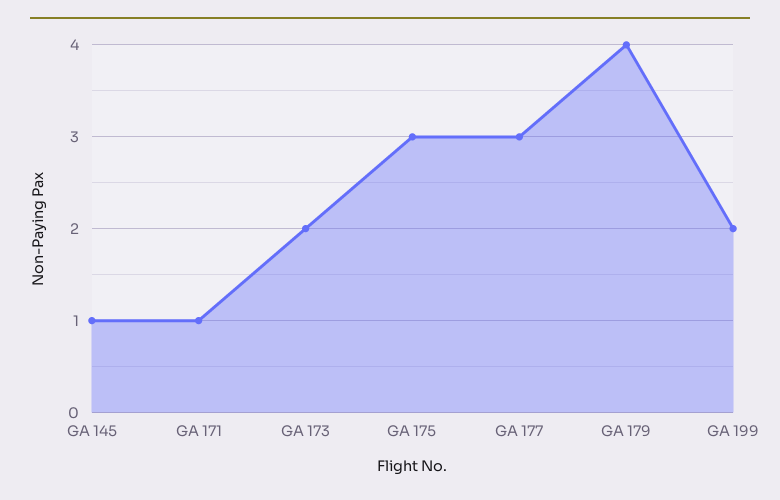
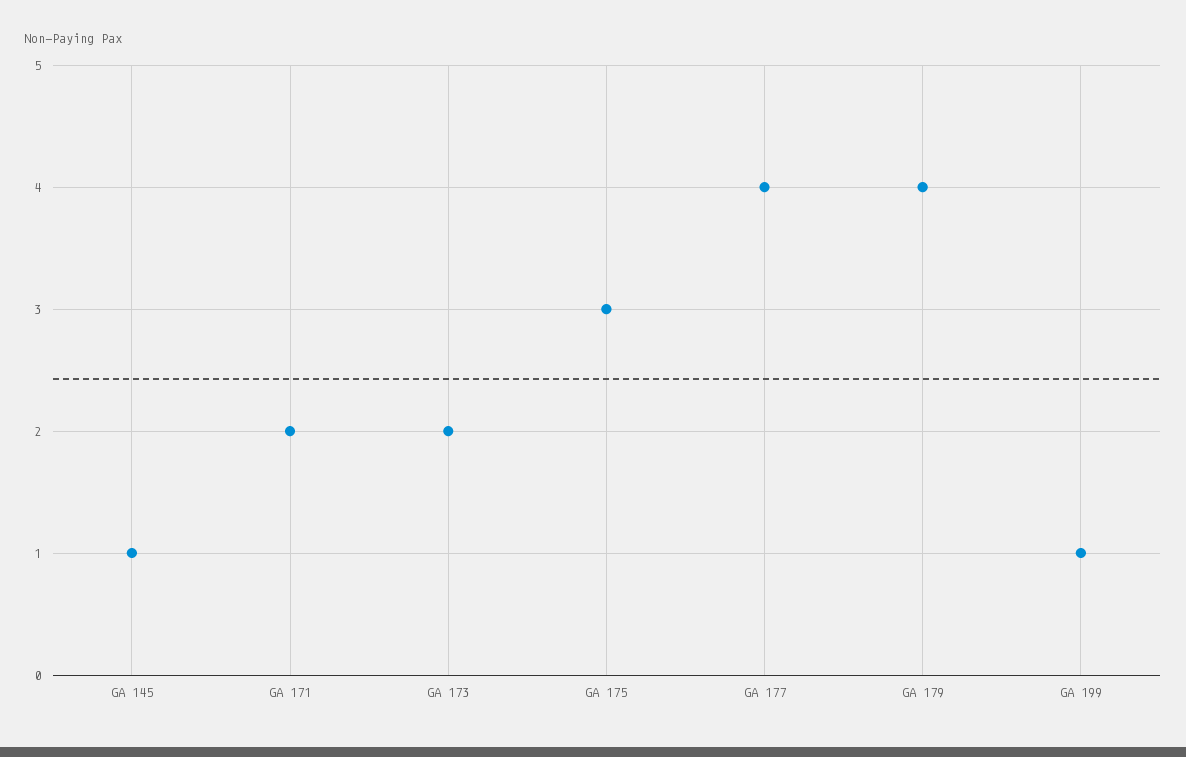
  {
    "GA 145": 1,
-   "GA 171": 1,
+   "GA 171": 2,
    "GA 173": 2,
    "GA 175": 3,
-   "GA 177": 3,
+   "GA 177": 4,
    "GA 179": 4,
-   "GA 199": 2
+   "GA 199": 1
  }

